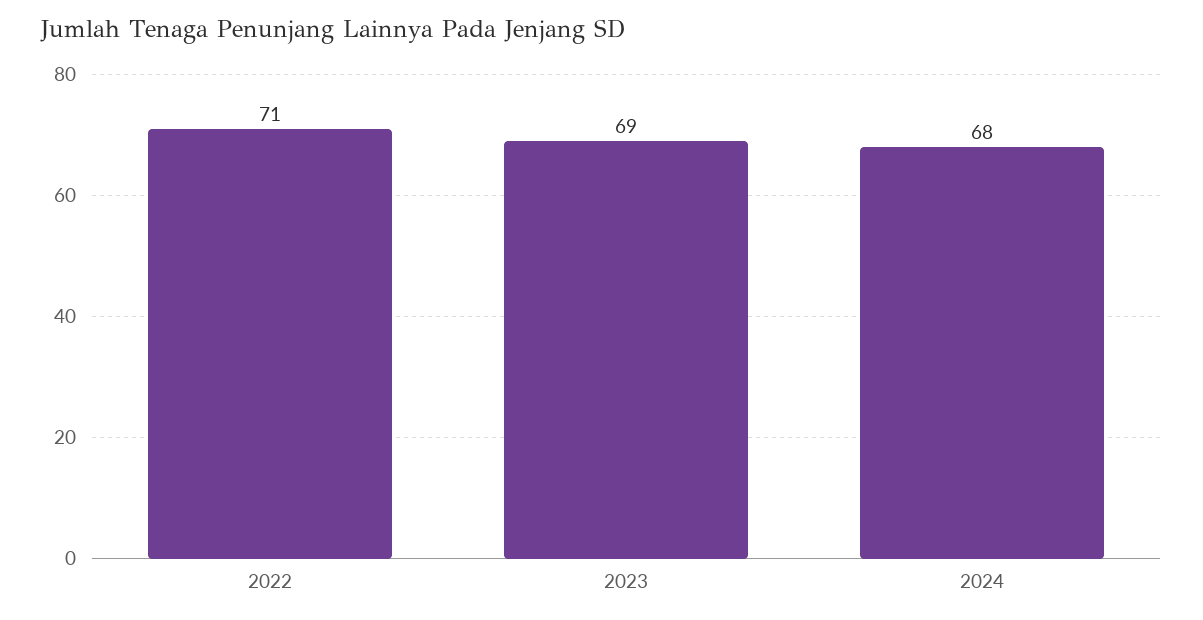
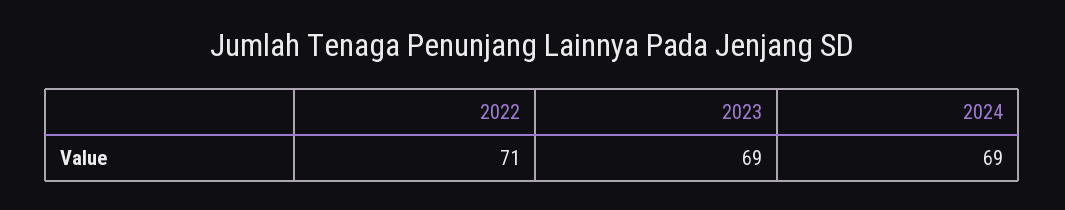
  {
    "2022": 71,
    "2023": 69,
-   "2024": 68
+   "2024": 69
  }

